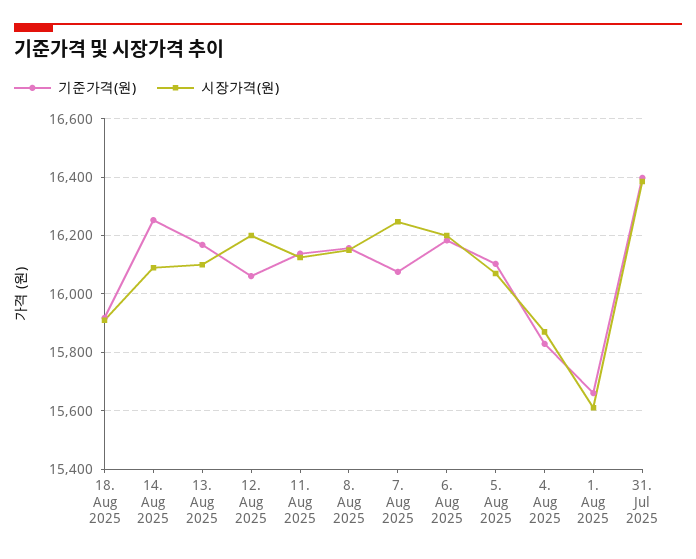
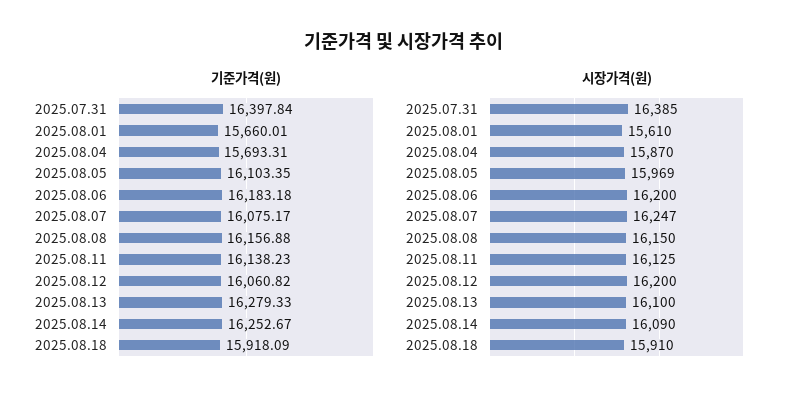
  {
    "기준가격(원)": {
      "18. Aug 2025": 15918.09,
      "14. Aug 2025": 16252.67,
-     "13. Aug 2025": 16175,
+     "13. Aug 2025": 16279.33,
      "12. Aug 2025": 16060.82,
      "11. Aug 2025": 16138.23,
      "8. Aug 2025": 16156.88,
      "7. Aug 2025": 16075.17,
      "6. Aug 2025": 16183.18,
      "5. Aug 2025": 16103.35,
-     "4. Aug 2025": 15825,
+     "4. Aug 2025": 15693.31,
      "1. Aug 2025": 15660.01,
      "31. Jul 2025": 16397.84
    },
    "시장가격(원)": {
      "18. Aug 2025": 15910,
      "14. Aug 2025": 16090,
      "13. Aug 2025": 16100,
      "12. Aug 2025": 16200,
      "11. Aug 2025": 16125,
      "8. Aug 2025": 16150,
      "7. Aug 2025": 16247,
      "6. Aug 2025": 16200,
-     "5. Aug 2025": 16075,
+     "5. Aug 2025": 15969,
      "4. Aug 2025": 15870,
      "1. Aug 2025": 15610,
      "31. Jul 2025": 16385
    }
  }

